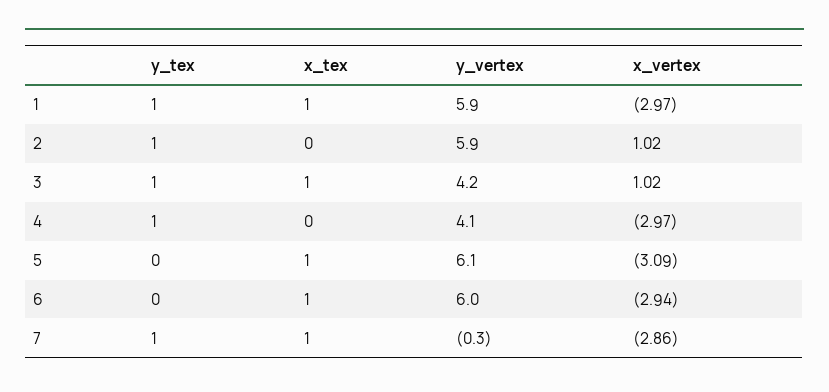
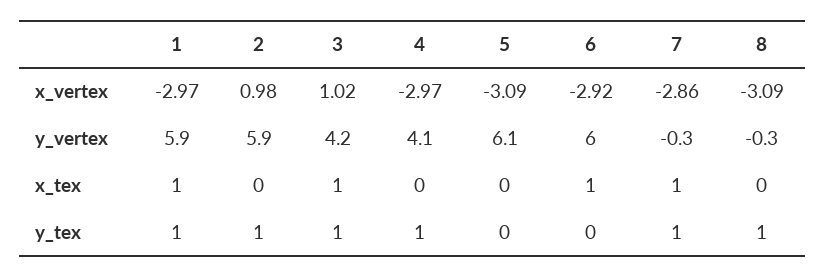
  {
    "y_tex": {
      "1": 1,
      "2": 1,
      "3": 1,
      "4": 1,
      "5": 0,
      "6": 0,
-     "7": 1
+     "7": 1,
+     "8": 1
    },
    "x_tex": {
      "1": 1,
      "2": 0,
      "3": 1,
      "4": 0,
-     "5": 1,
+     "5": 0,
      "6": 1,
-     "7": 1
+     "7": 1,
+     "8": 0
    },
    "y_vertex": {
      "1": 5.9,
      "2": 5.9,
      "3": 4.2,
      "4": 4.1,
      "5": 6.1,
      "6": 6,
-     "7": -0.3
+     "7": -0.3,
+     "8": -0.3
    },
    "x_vertex": {
      "1": -2.97,
-     "2": 1.02,
+     "2": 0.98,
      "3": 1.02,
      "4": -2.97,
      "5": -3.09,
-     "6": -2.94,
+     "6": -2.92,
-     "7": -2.86
+     "7": -2.86,
+     "8": -3.09
    }
  }

